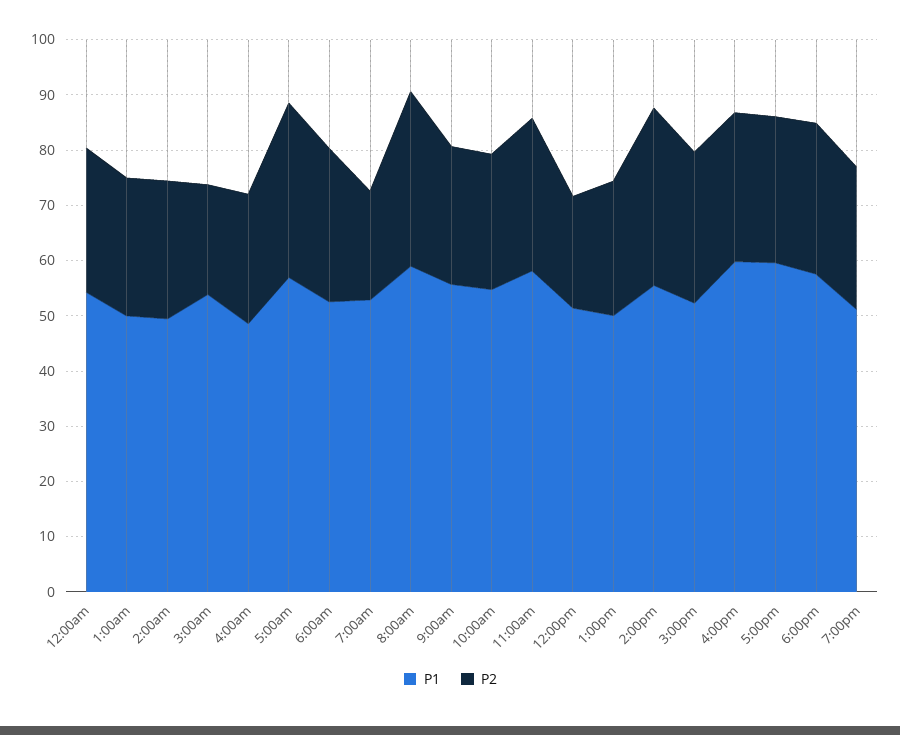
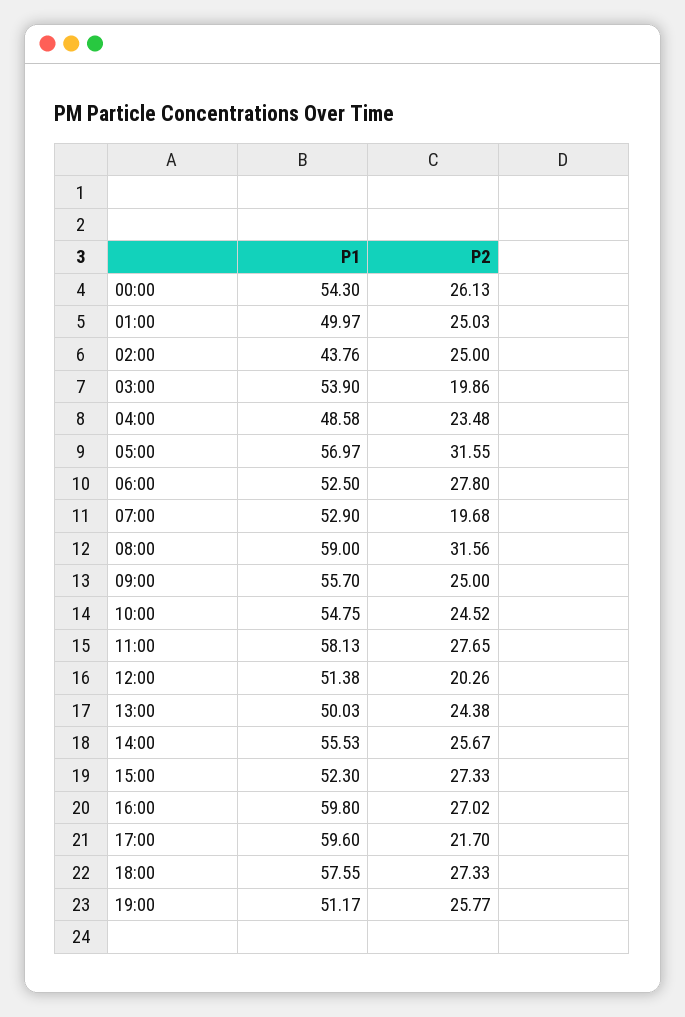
  {
    "P1": {
      "12:00am": 54.3,
      "1:00am": 49.97,
-     "2:00am": 50,
+     "2:00am": 43.76,
      "3:00am": 53.9,
      "4:00am": 48.58,
      "5:00am": 56.97,
      "6:00am": 52.5,
      "7:00am": 52.9,
      "8:00am": 59,
      "9:00am": 55.7,
      "10:00am": 54.75,
      "11:00am": 58.13,
      "12:00pm": 51.38,
      "1:00pm": 50.03,
      "2:00pm": 55.53,
      "3:00pm": 52.3,
      "4:00pm": 59.8,
      "5:00pm": 59.6,
      "6:00pm": 57.55,
      "7:00pm": 51.17
    },
    "P2": {
      "12:00am": 26.13,
      "1:00am": 25.03,
      "2:00am": 25,
      "3:00am": 19.86,
      "4:00am": 23.48,
      "5:00am": 31.55,
      "6:00am": 27.8,
      "7:00am": 19.68,
      "8:00am": 31.56,
      "9:00am": 25,
      "10:00am": 24.52,
      "11:00am": 27.65,
      "12:00pm": 20.26,
      "1:00pm": 24.38,
-     "2:00pm": 32,
+     "2:00pm": 25.67,
      "3:00pm": 27.33,
      "4:00pm": 27.02,
-     "5:00pm": 26,
+     "5:00pm": 21.7,
      "6:00pm": 27.33,
      "7:00pm": 25.77
    }
  }

